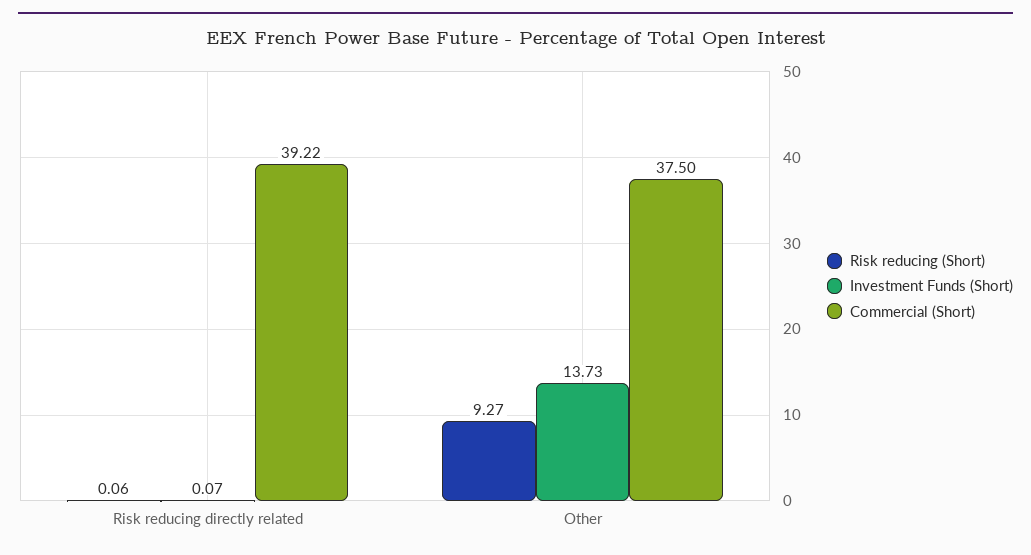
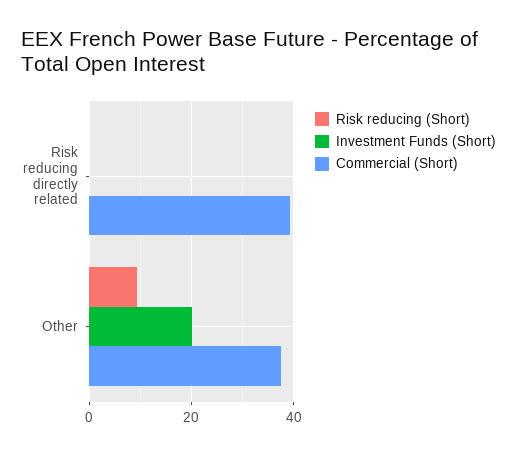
  {
    "Risk reducing (Short)": {
      "Risk reducing directly related": 0.06,
      "Other": 9.27
    },
    "Investment Funds (Short)": {
      "Risk reducing directly related": 0.07,
-     "Other": 13.73
+     "Other": 20
    },
    "Commercial (Short)": {
      "Risk reducing directly related": 39.22,
      "Other": 37.5
    }
  }

